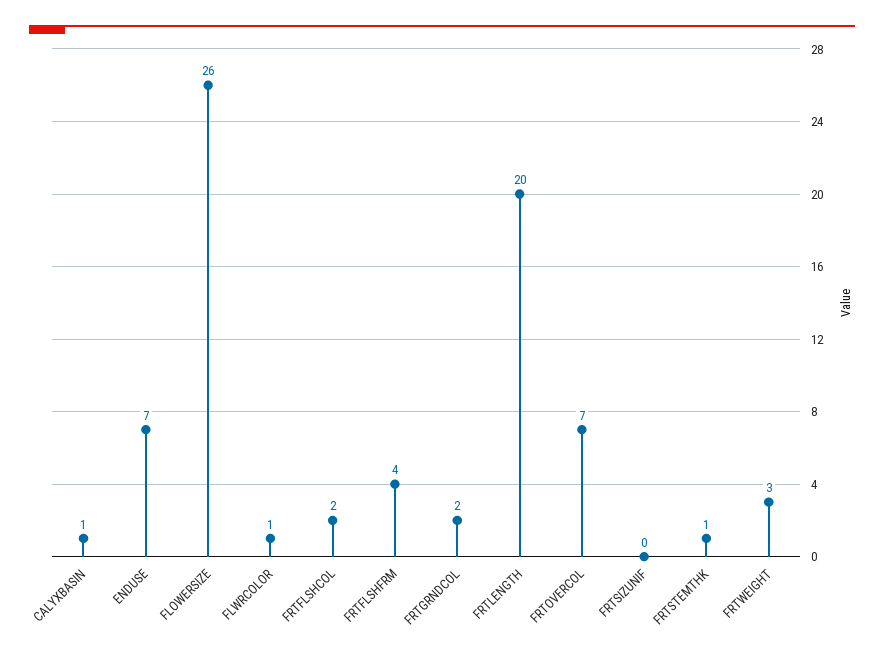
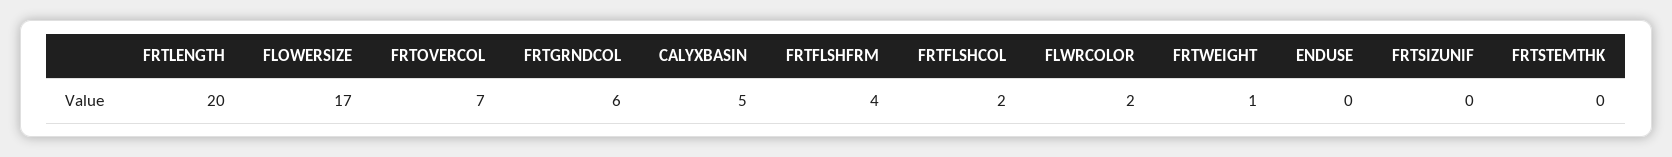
  {
-   "CALYXBASIN": 1,
+   "CALYXBASIN": 5,
-   "ENDUSE": 7,
+   "ENDUSE": 0,
-   "FLOWERSIZE": 26,
+   "FLOWERSIZE": 17,
-   "FLWRCOLOR": 1,
+   "FLWRCOLOR": 2,
    "FRTFLSHCOL": 2,
    "FRTFLSHFRM": 4,
-   "FRTGRNDCOL": 2,
+   "FRTGRNDCOL": 6,
    "FRTLENGTH": 20,
    "FRTOVERCOL": 7,
    "FRTSIZUNIF": 0,
-   "FRTSTEMTHK": 1,
+   "FRTSTEMTHK": 0,
-   "FRTWEIGHT": 3
+   "FRTWEIGHT": 1
  }

